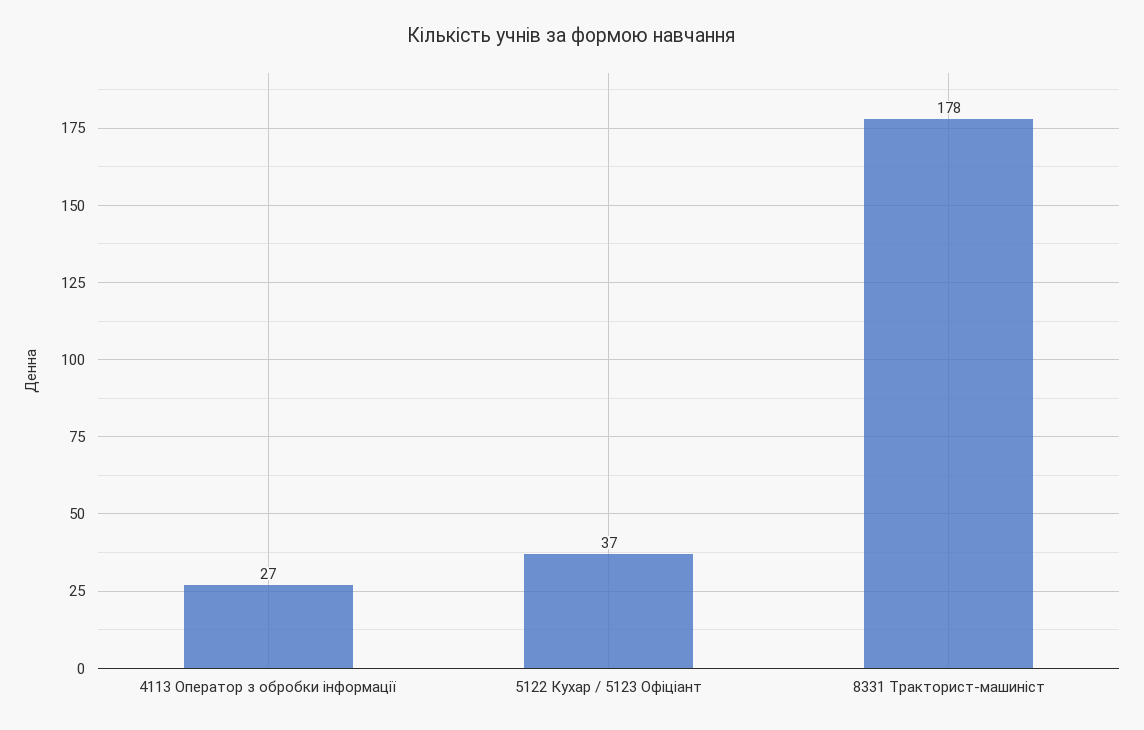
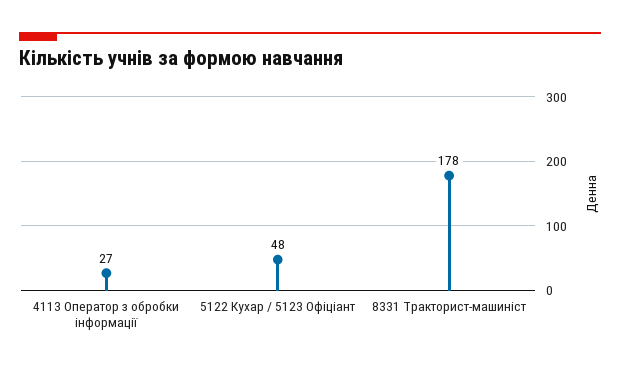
  {
    "4113 Оператор з обробки інформації": 27,
-   "5122 Кухар / 5123 Офіціант": 37,
+   "5122 Кухар / 5123 Офіціант": 48,
    "8331 Тракторист-машиніст": 178
  }

